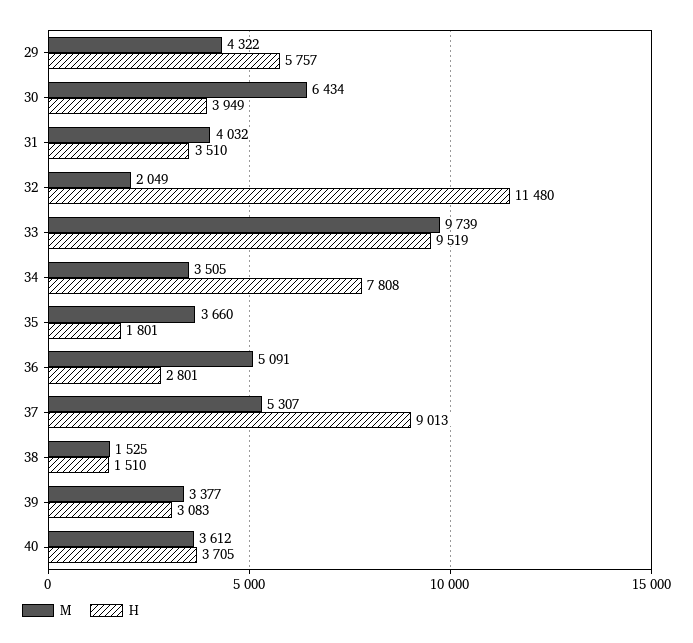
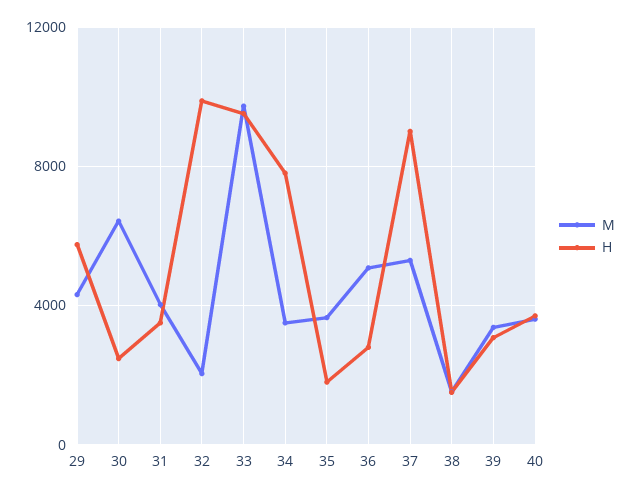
  {
    "M": {
      "29": 4322,
      "30": 6434,
      "31": 4032,
      "32": 2049,
      "33": 9739,
      "34": 3505,
      "35": 3660,
      "36": 5091,
      "37": 5307,
      "38": 1525,
      "39": 3377,
      "40": 3612
    },
    "H": {
      "29": 5757,
-     "30": 3949,
+     "30": 2500,
      "31": 3510,
-     "32": 11480,
+     "32": 10000,
      "33": 9519,
      "34": 7808,
      "35": 1801,
      "36": 2801,
      "37": 9013,
      "38": 1510,
      "39": 3083,
      "40": 3705
    }
  }

